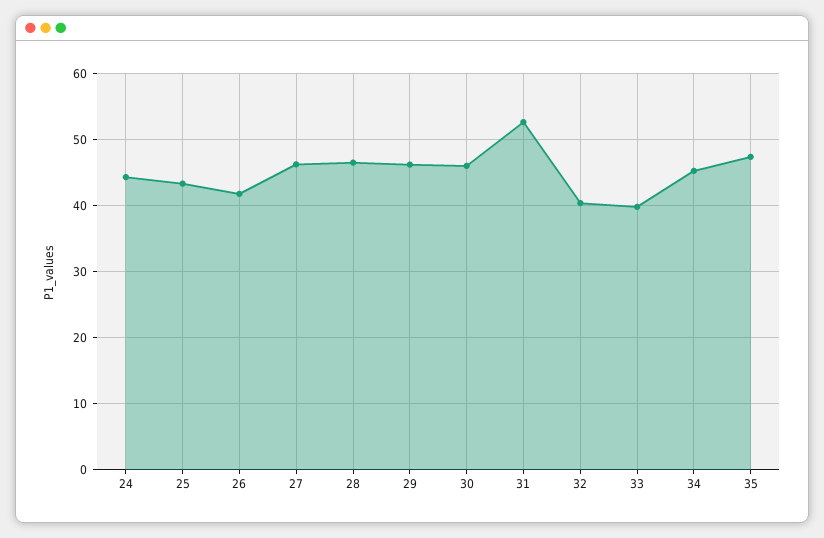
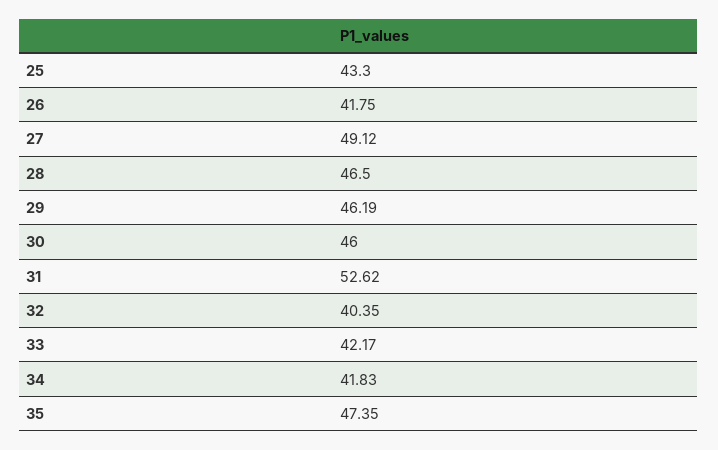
  {
-   "24": 44,
    "25": 43.3,
    "26": 41.75,
-   "27": 46,
+   "27": 49.12,
    "28": 46.5,
    "29": 46.19,
    "30": 46,
    "31": 52.62,
    "32": 40.35,
-   "33": 40,
+   "33": 42.17,
-   "34": 45,
+   "34": 41.83,
    "35": 47.35
  }

